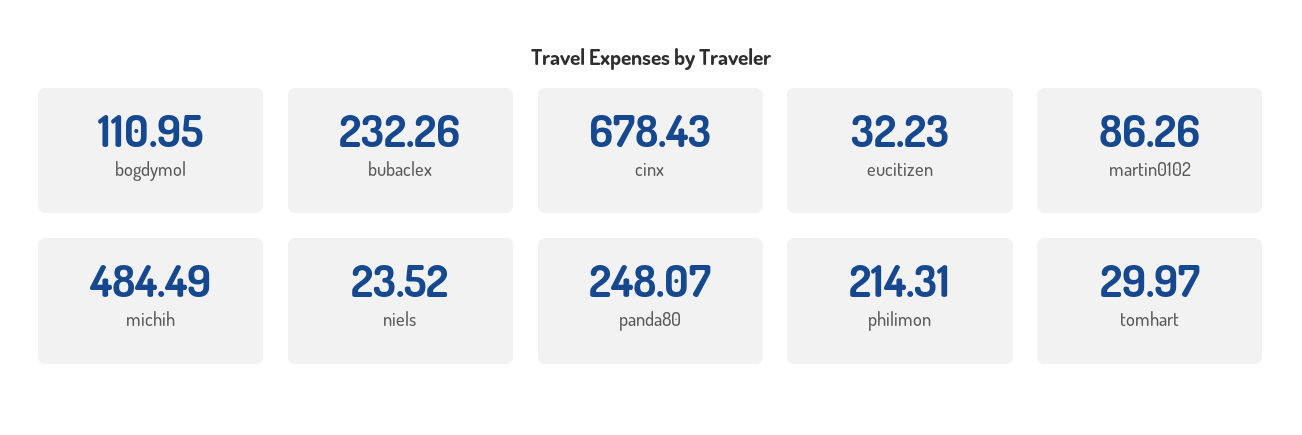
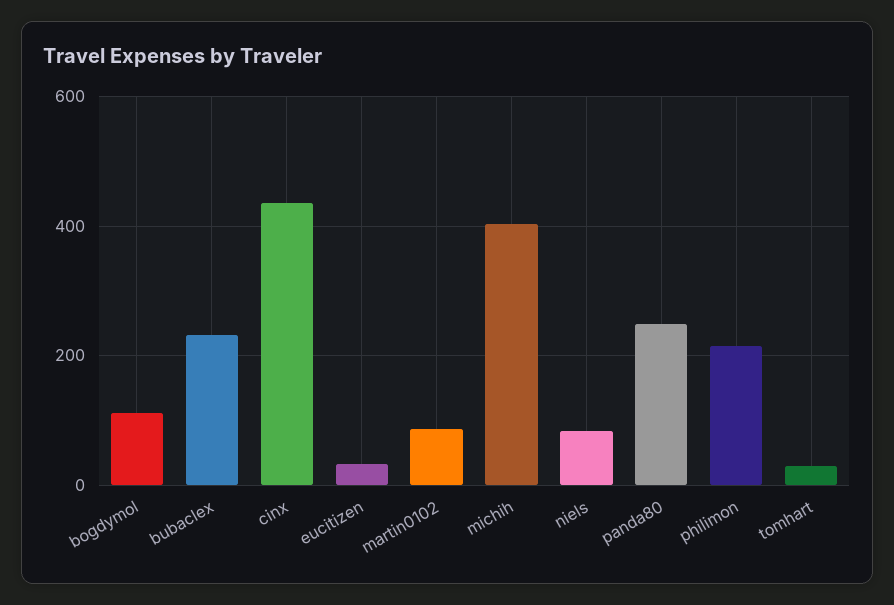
  {
    "bogdymol": 110.95,
    "bubaclex": 232.26,
-   "cinx": 678.43,
+   "cinx": 440,
    "eucitizen": 32.23,
    "martin0102": 86.26,
-   "michih": 484.49,
+   "michih": 400,
-   "niels": 23.52,
+   "niels": 80,
    "panda80": 248.07,
    "philimon": 214.31,
    "tomhart": 29.97
  }

